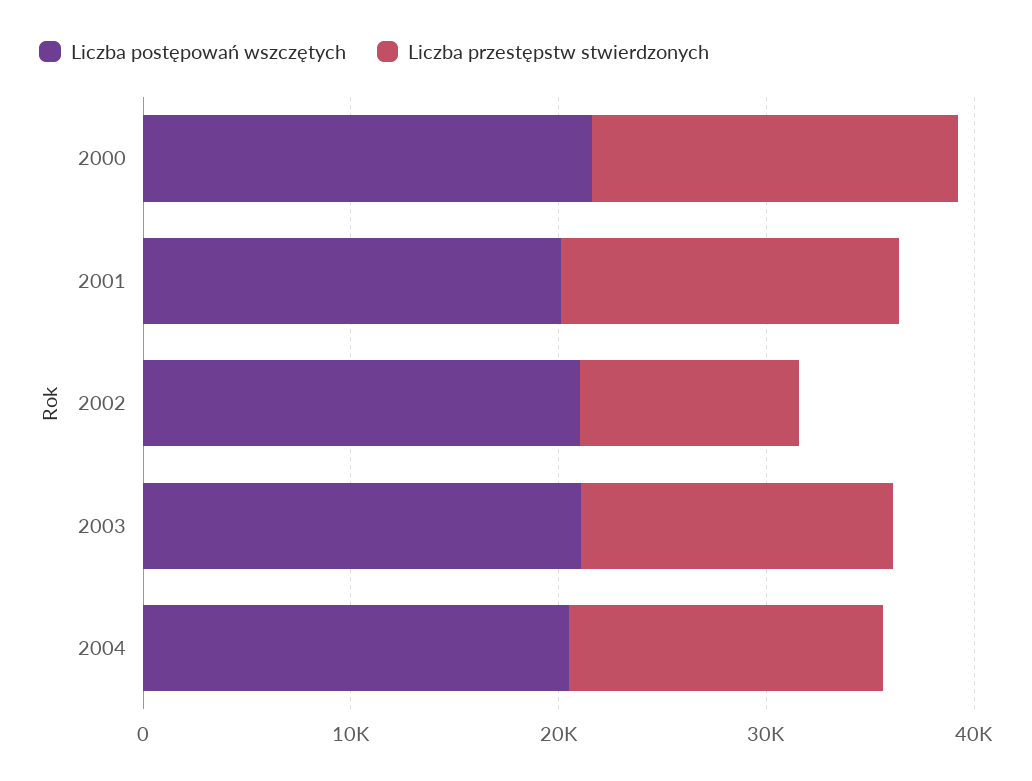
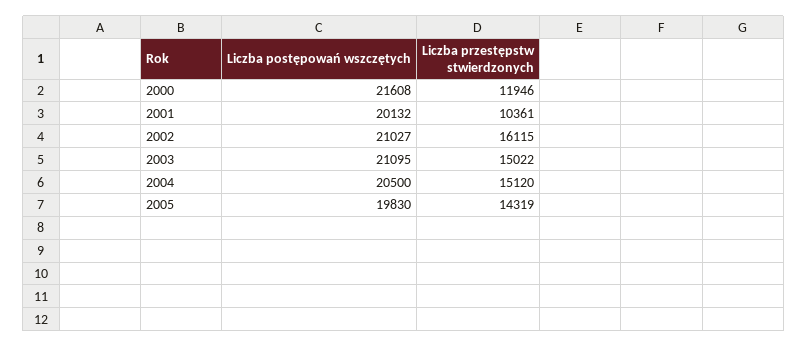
  {
    "Liczba postępowań wszczętych": {
      "2000": 21608,
      "2001": 20132,
      "2002": 21027,
      "2003": 21095,
-     "2004": 20500
+     "2004": 20500,
+     "2005": 19830
    },
    "Liczba przestępstw stwierdzonych": {
-     "2000": 18000,
+     "2000": 11946,
-     "2001": 16000,
+     "2001": 10361,
-     "2002": 10000,
+     "2002": 16115,
      "2003": 15022,
-     "2004": 15120
+     "2004": 15120,
+     "2005": 14319
    }
  }

